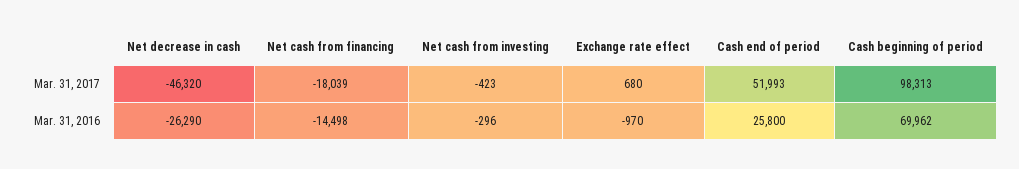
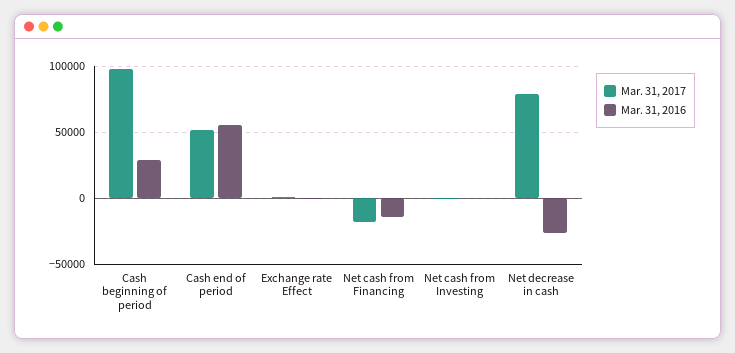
  {
    "Mar. 31, 2017": {
-     "Net decrease in cash": -46320,
+     "Net decrease in cash": 80000,
      "Net cash from financing": -18039,
      "Net cash from investing": -423,
      "Exchange rate effect": 680,
      "Cash end of period": 51993,
      "Cash beginning of period": 98313
    },
    "Mar. 31, 2016": {
      "Net decrease in cash": -26290,
      "Net cash from financing": -14498,
      "Net cash from investing": -296,
      "Exchange rate effect": -970,
-     "Cash end of period": 25800,
+     "Cash end of period": 55000,
-     "Cash beginning of period": 69962
+     "Cash beginning of period": 30000
    }
  }

